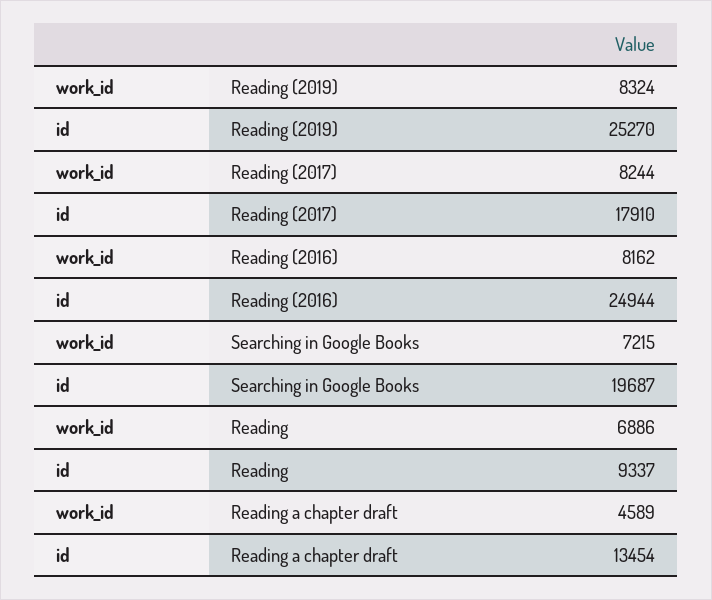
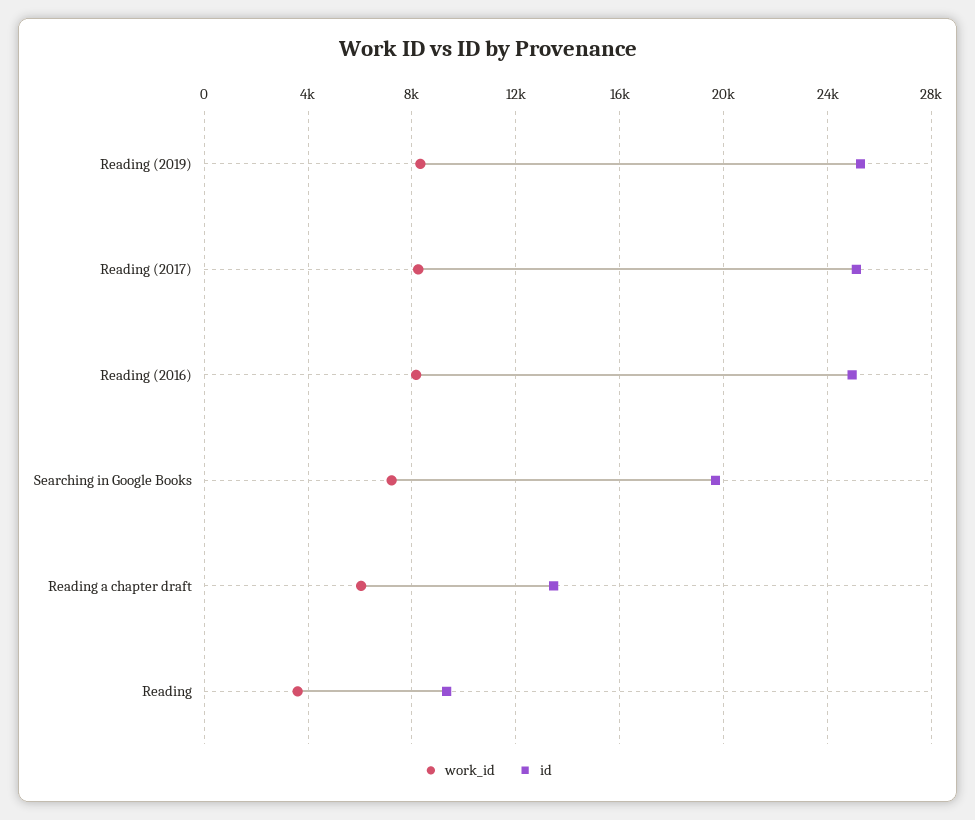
  {
    "work_id": {
      "Reading (2019)": 8324,
      "Reading (2017)": 8244,
      "Reading (2016)": 8162,
      "Searching in Google Books": 7215,
-     "Reading": 6886,
+     "Reading": 3500,
-     "Reading a chapter draft": 4589
+     "Reading a chapter draft": 6000
    },
    "id": {
      "Reading (2019)": 25270,
-     "Reading (2017)": 17910,
+     "Reading (2017)": 25000,
      "Reading (2016)": 24944,
      "Searching in Google Books": 19687,
      "Reading": 9337,
      "Reading a chapter draft": 13454
    }
  }

